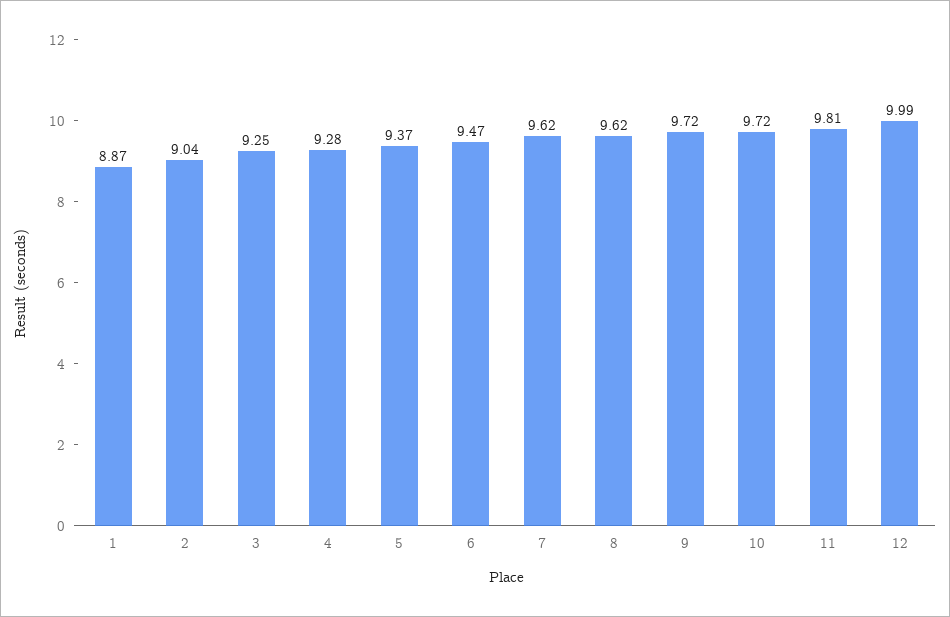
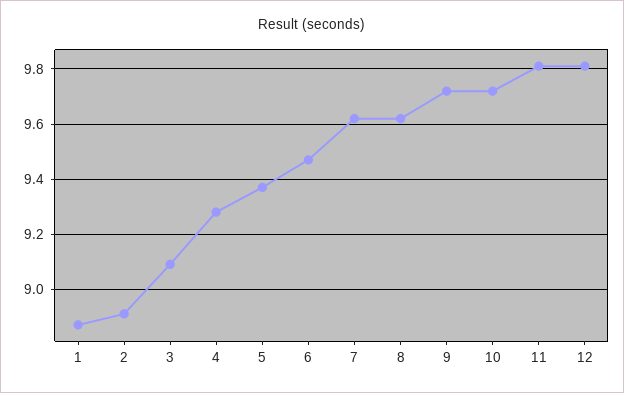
  {
    "1": 8.87,
-   "2": 9.04,
+   "2": 8.9,
-   "3": 9.25,
+   "3": 9.1,
    "4": 9.28,
    "5": 9.37,
    "6": 9.47,
    "7": 9.62,
    "8": 9.62,
    "9": 9.72,
    "10": 9.72,
    "11": 9.81,
-   "12": 9.99
+   "12": 9.8
  }

